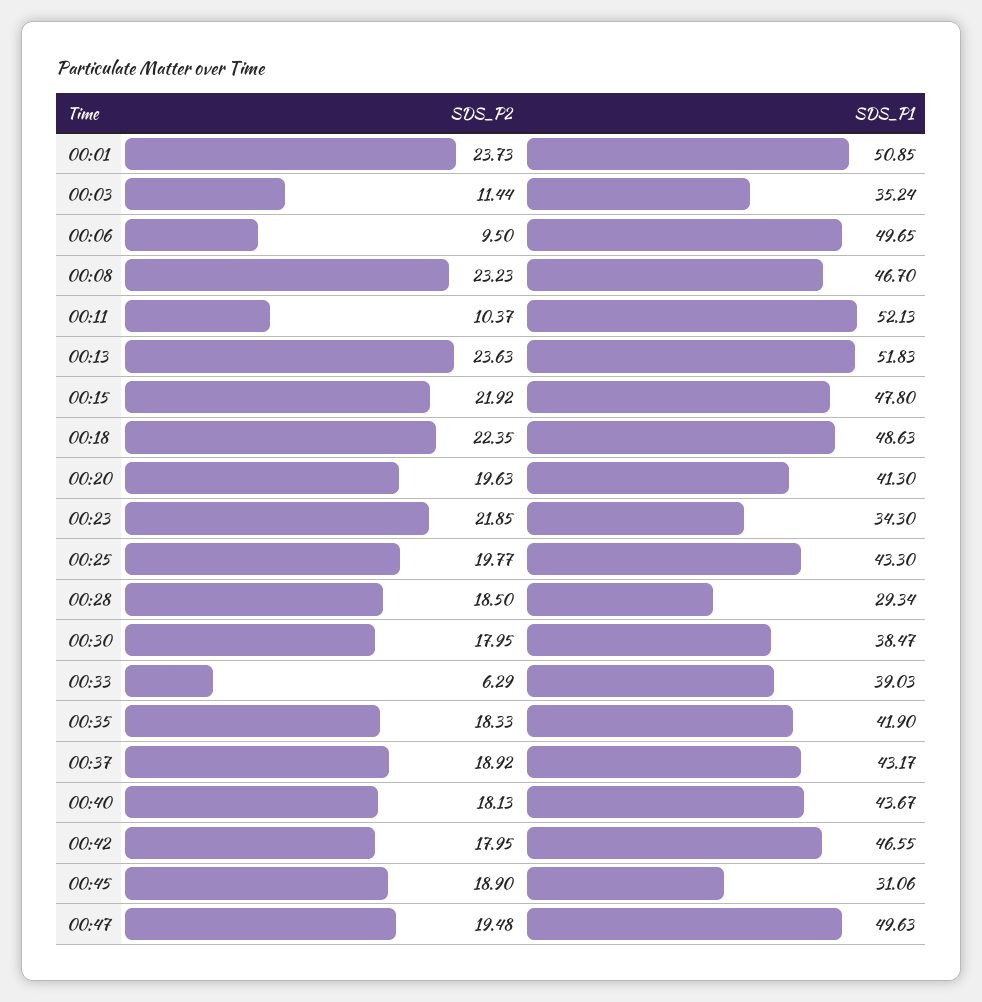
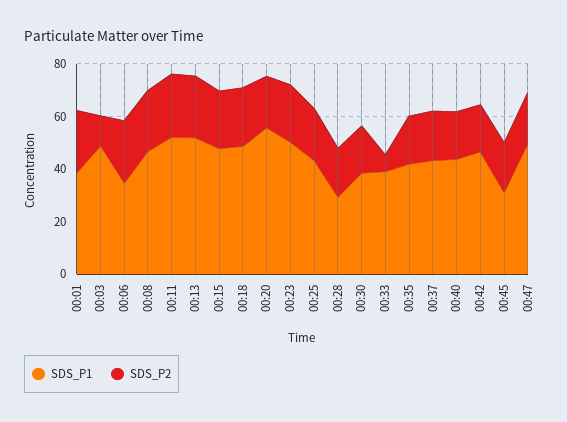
  {
    "SDS_P2": {
      "00:01": 23.73,
      "00:03": 11.44,
-     "00:06": 9.5,
+     "00:06": 25,
      "00:08": 23.23,
-     "00:11": 10.37,
+     "00:11": 25,
      "00:13": 23.63,
      "00:15": 21.92,
      "00:18": 22.35,
      "00:20": 19.63,
      "00:23": 21.85,
      "00:25": 19.77,
      "00:28": 18.5,
      "00:30": 17.95,
      "00:33": 6.29,
      "00:35": 18.33,
      "00:37": 18.92,
      "00:40": 18.13,
      "00:42": 17.95,
      "00:45": 18.9,
      "00:47": 19.48
    },
    "SDS_P1": {
-     "00:01": 50.85,
+     "00:01": 40,
-     "00:03": 35.24,
+     "00:03": 50,
-     "00:06": 49.65,
+     "00:06": 35,
      "00:08": 46.7,
      "00:11": 52.13,
      "00:13": 51.83,
      "00:15": 47.8,
      "00:18": 48.63,
-     "00:20": 41.3,
+     "00:20": 55,
-     "00:23": 34.3,
+     "00:23": 50,
      "00:25": 43.3,
      "00:28": 29.34,
      "00:30": 38.47,
      "00:33": 39.03,
      "00:35": 41.9,
      "00:37": 43.17,
      "00:40": 43.67,
      "00:42": 46.55,
      "00:45": 31.06,
      "00:47": 49.63
    }
  }

